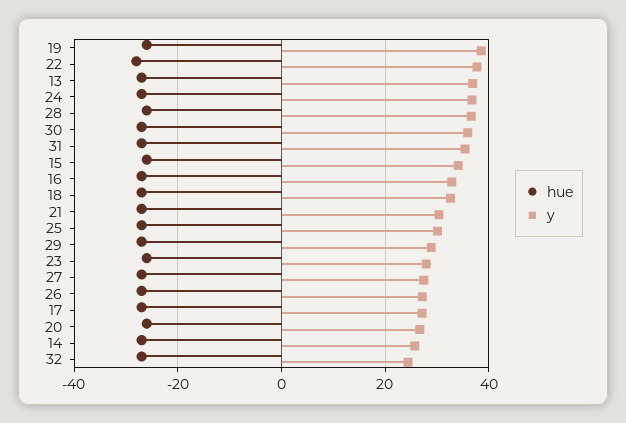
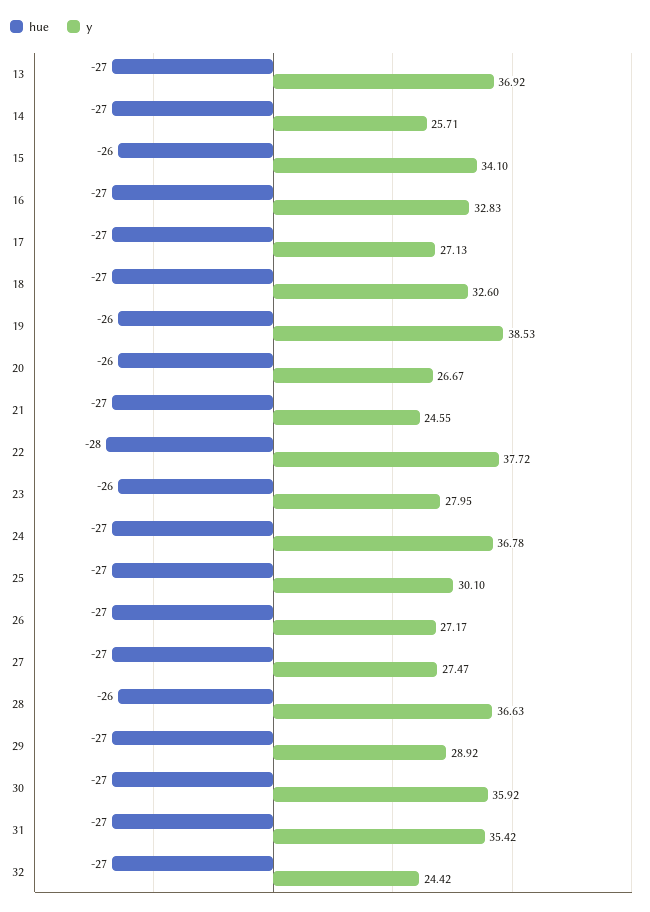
  {
    "hue": {
      "19": -26,
      "22": -28,
      "13": -27,
      "24": -27,
      "28": -26,
      "30": -27,
      "31": -27,
      "15": -26,
      "16": -27,
      "18": -27,
      "21": -27,
      "25": -27,
      "29": -27,
      "23": -26,
      "27": -27,
      "26": -27,
      "17": -27,
      "20": -26,
      "14": -27,
      "32": -27
    },
    "y": {
      "19": 38.53,
      "22": 37.72,
      "13": 36.92,
      "24": 36.78,
      "28": 36.63,
      "30": 35.92,
      "31": 35.42,
      "15": 34.1,
      "16": 32.83,
      "18": 32.6,
-     "21": 30,
+     "21": 24.55,
      "25": 30.1,
      "29": 28.92,
      "23": 27.95,
      "27": 27.47,
      "26": 27.17,
      "17": 27.13,
      "20": 26.67,
      "14": 25.71,
      "32": 24.42
    }
  }

